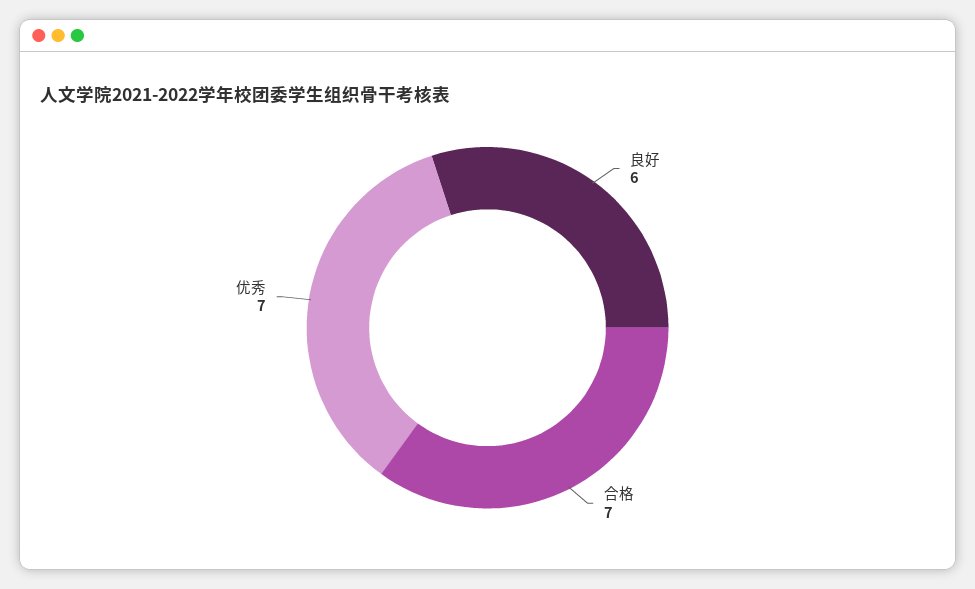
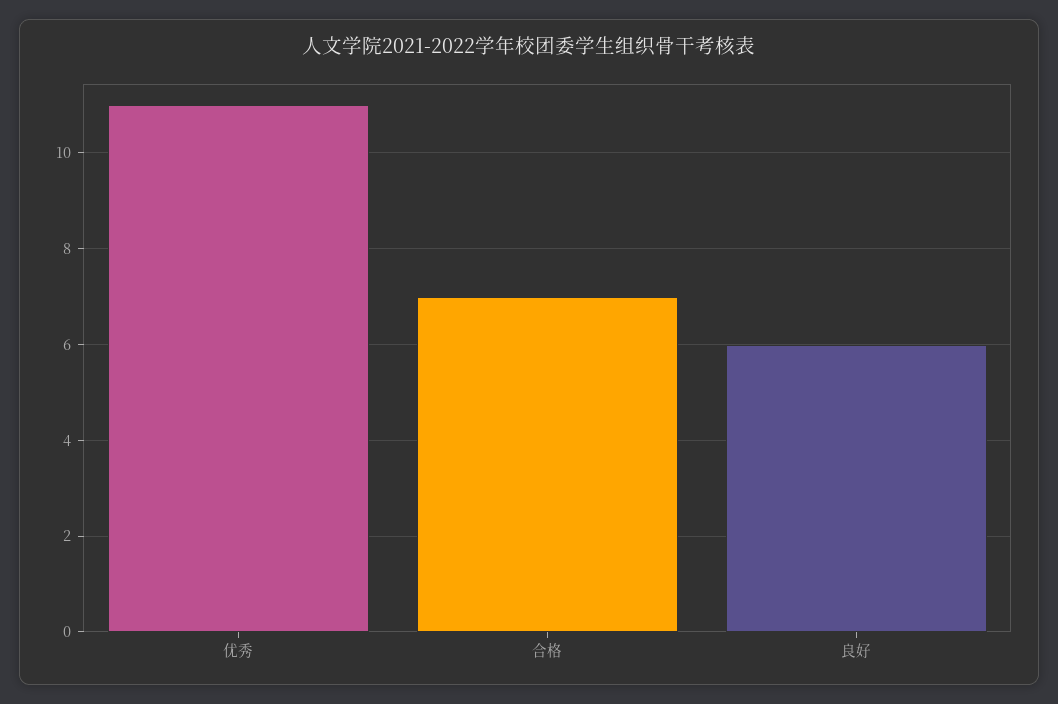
  {
    "良好": 6,
    "合格": 7,
-   "优秀": 7
+   "优秀": 11
  }

